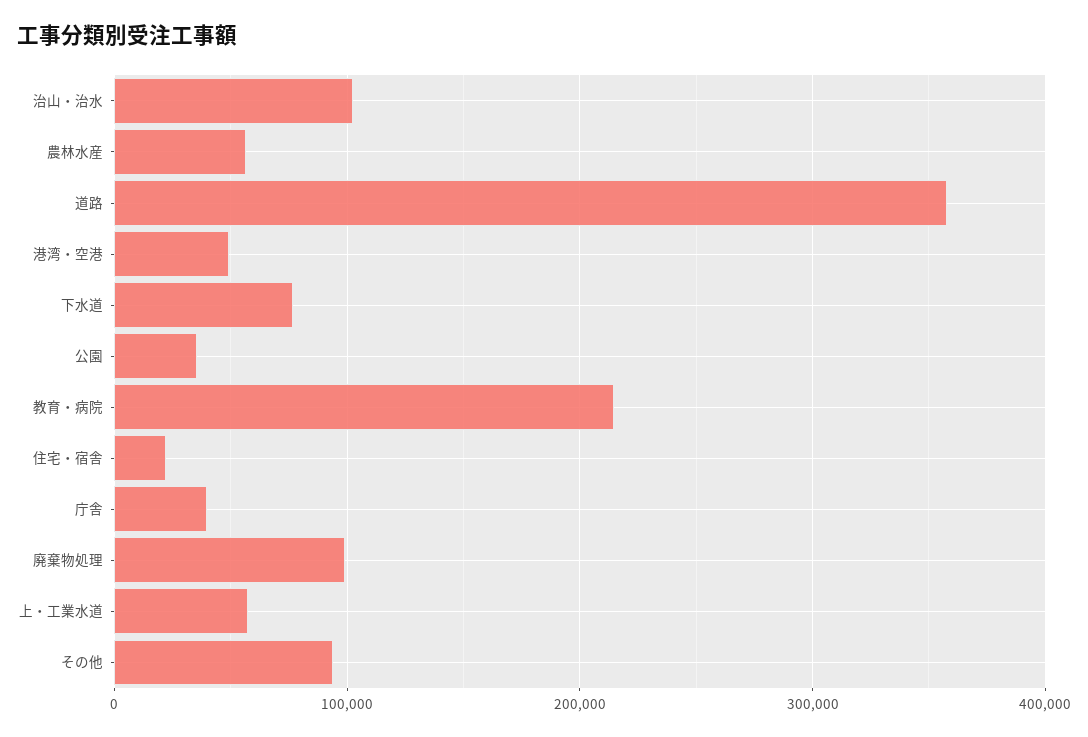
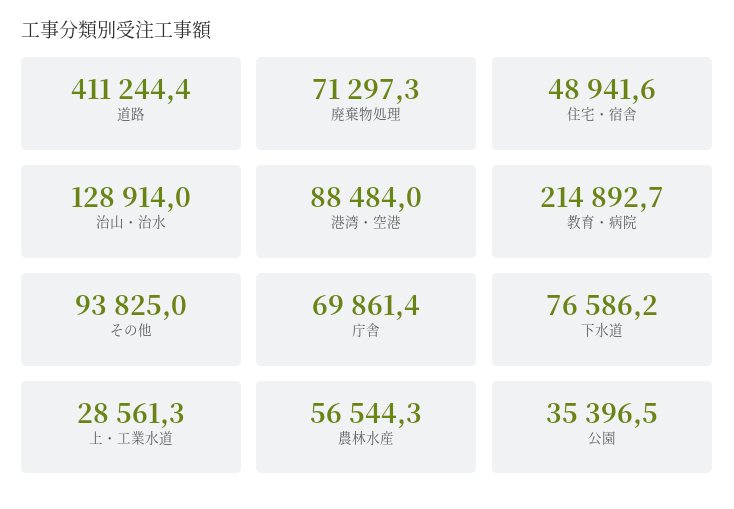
  {
-   "治山・治水": 100000,
+   "治山・治水": 128914,
    "農林水産": 56544.3,
-   "道路": 360000,
+   "道路": 411244.4,
-   "港湾・空港": 50000,
+   "港湾・空港": 88484,
    "下水道": 76586.2,
    "公園": 35396.5,
    "教育・病院": 214892.7,
-   "住宅・宿舎": 20000,
+   "住宅・宿舎": 48941.6,
-   "庁舎": 40000,
+   "庁舎": 69861.4,
-   "廃棄物処理": 100000,
+   "廃棄物処理": 71297.3,
-   "上・工業水道": 60000,
+   "上・工業水道": 28561.3,
    "その他": 93825
  }

